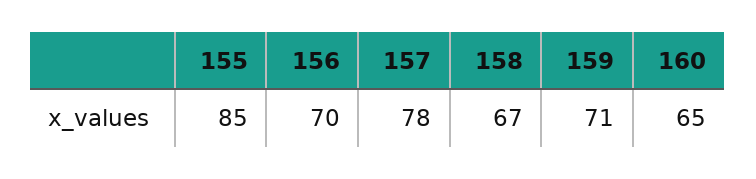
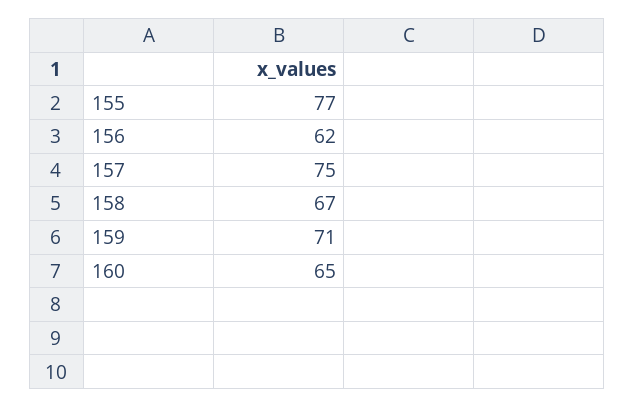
  {
-   "155": 85,
+   "155": 77,
-   "156": 70,
+   "156": 62,
-   "157": 78,
+   "157": 75,
    "158": 67,
    "159": 71,
    "160": 65
  }

